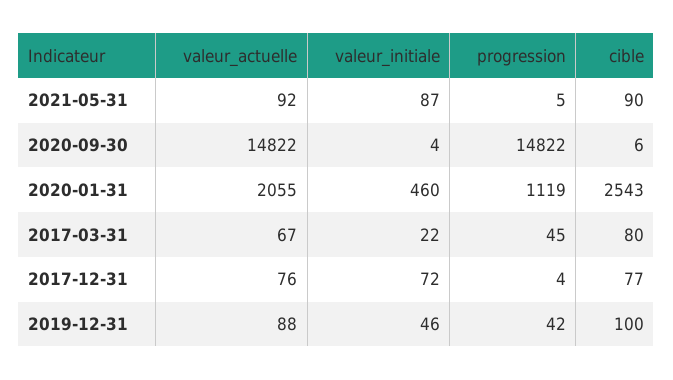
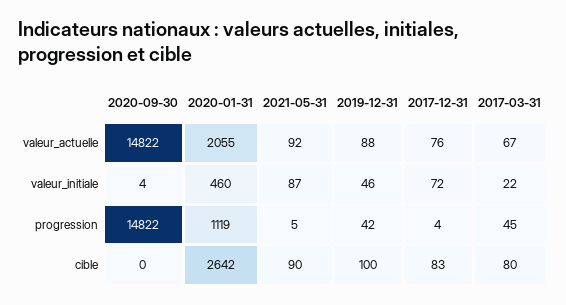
  {
    "valeur_actuelle": {
      "2021-05-31": 92,
      "2020-09-30": 14822,
      "2020-01-31": 2055,
      "2017-03-31": 67,
      "2017-12-31": 76,
      "2019-12-31": 88
    },
    "valeur_initiale": {
      "2021-05-31": 87,
      "2020-09-30": 4,
      "2020-01-31": 460,
      "2017-03-31": 22,
      "2017-12-31": 72,
      "2019-12-31": 46
    },
    "progression": {
      "2021-05-31": 5,
      "2020-09-30": 14822,
      "2020-01-31": 1119,
      "2017-03-31": 45,
      "2017-12-31": 4,
      "2019-12-31": 42
    },
    "cible": {
      "2021-05-31": 90,
-     "2020-09-30": 6,
+     "2020-09-30": 0,
-     "2020-01-31": 2543,
+     "2020-01-31": 2642,
      "2017-03-31": 80,
-     "2017-12-31": 77,
+     "2017-12-31": 83,
      "2019-12-31": 100
    }
  }

